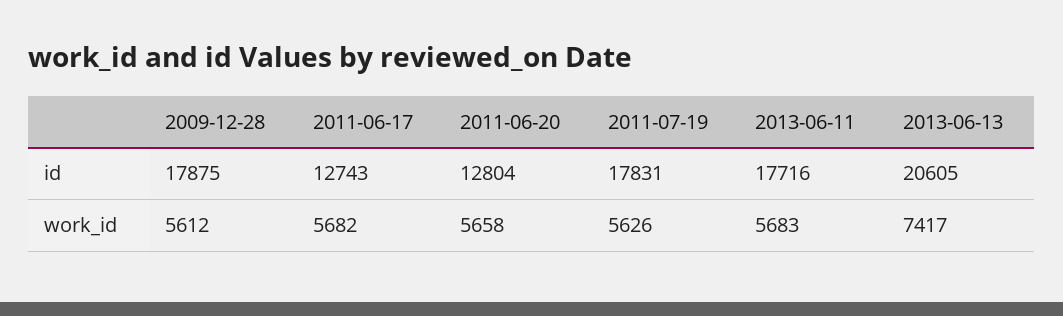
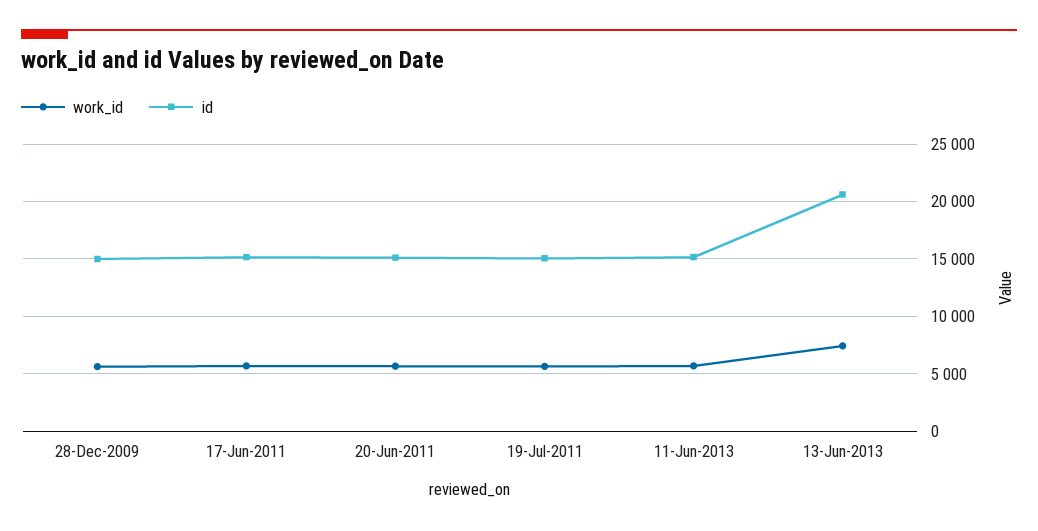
  {
    "id": {
-     "2009-12-28": 17875,
+     "2009-12-28": 15000,
-     "2011-06-17": 12743,
+     "2011-06-17": 15000,
-     "2011-06-20": 12804,
+     "2011-06-20": 15000,
-     "2011-07-19": 17831,
+     "2011-07-19": 15000,
-     "2013-06-11": 17716,
+     "2013-06-11": 15000,
      "2013-06-13": 20605
    },
    "work_id": {
      "2009-12-28": 5612,
      "2011-06-17": 5682,
      "2011-06-20": 5658,
      "2011-07-19": 5626,
      "2013-06-11": 5683,
      "2013-06-13": 7417
    }
  }

